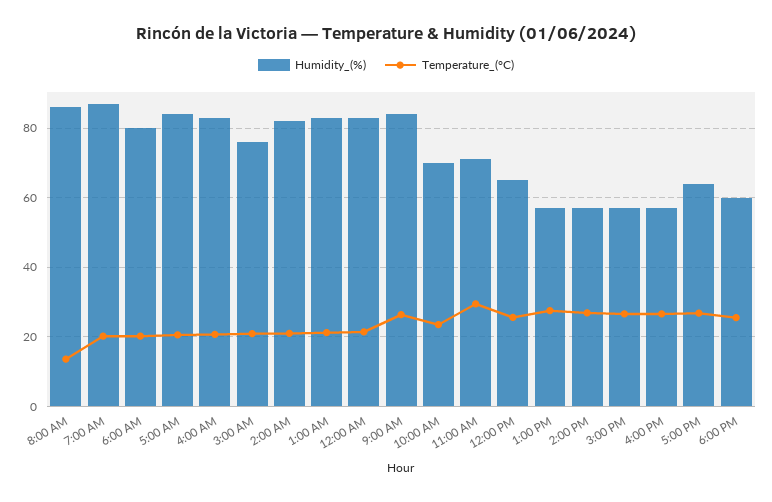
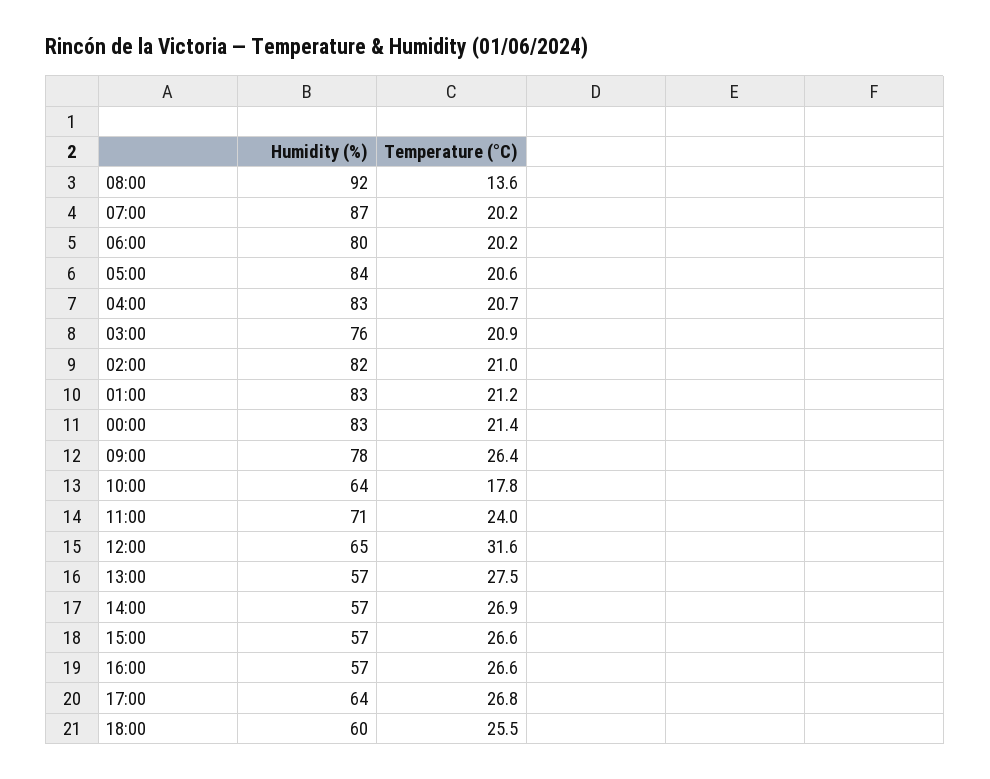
  {
    "Humidity_(%)": {
-     "8:00 AM": 86,
+     "8:00 AM": 92,
      "7:00 AM": 87,
      "6:00 AM": 80,
      "5:00 AM": 84,
      "4:00 AM": 83,
      "3:00 AM": 76,
      "2:00 AM": 82,
      "1:00 AM": 83,
      "12:00 AM": 83,
-     "9:00 AM": 84,
+     "9:00 AM": 78,
-     "10:00 AM": 70,
+     "10:00 AM": 64,
      "11:00 AM": 71,
      "12:00 PM": 65,
      "1:00 PM": 57,
      "2:00 PM": 57,
      "3:00 PM": 57,
      "4:00 PM": 57,
      "5:00 PM": 64,
      "6:00 PM": 60
    },
    "Temperature_(°C)": {
      "8:00 AM": 13.6,
      "7:00 AM": 20.2,
      "6:00 AM": 20.2,
      "5:00 AM": 20.6,
      "4:00 AM": 20.7,
      "3:00 AM": 20.9,
      "2:00 AM": 21,
      "1:00 AM": 21.2,
      "12:00 AM": 21.4,
      "9:00 AM": 26.4,
-     "10:00 AM": 24,
+     "10:00 AM": 17.8,
-     "11:00 AM": 30,
+     "11:00 AM": 24,
-     "12:00 PM": 26,
+     "12:00 PM": 31.6,
      "1:00 PM": 27.5,
      "2:00 PM": 26.9,
      "3:00 PM": 26.6,
      "4:00 PM": 26.6,
      "5:00 PM": 26.8,
      "6:00 PM": 25.5
    }
  }

